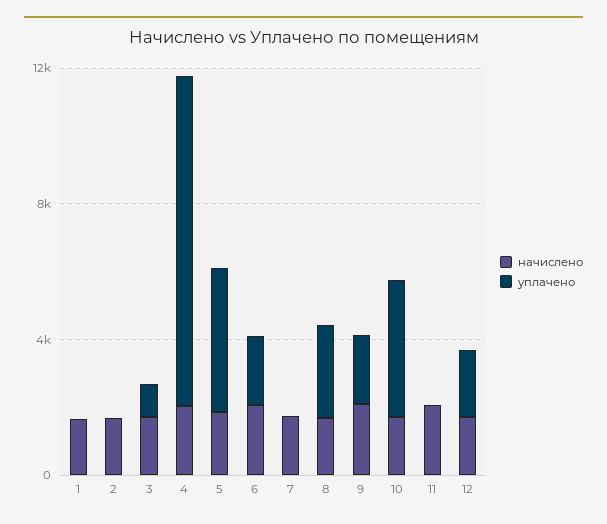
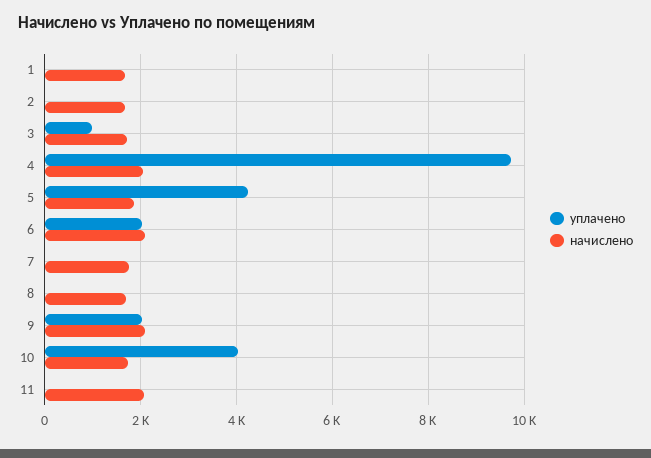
  {
    "начислено": {
      "1": 1600,
      "2": 1600,
      "3": 1800,
      "4": 2000,
      "5": 1800,
      "6": 2000,
      "7": 1800,
      "8": 1600,
      "9": 2000,
      "10": 1800,
-     "11": 2000,
+     "11": 2000
-     "12": 2000
    },
    "уплачено": {
      "1": 0,
      "2": 0,
      "3": 1000,
      "4": 9800,
      "5": 4200,
      "6": 2000,
      "7": 0,
-     "8": 3000,
+     "8": 0,
      "9": 2000,
      "10": 4000,
-     "11": 0,
+     "11": 0
-     "12": 2000
    }
  }

